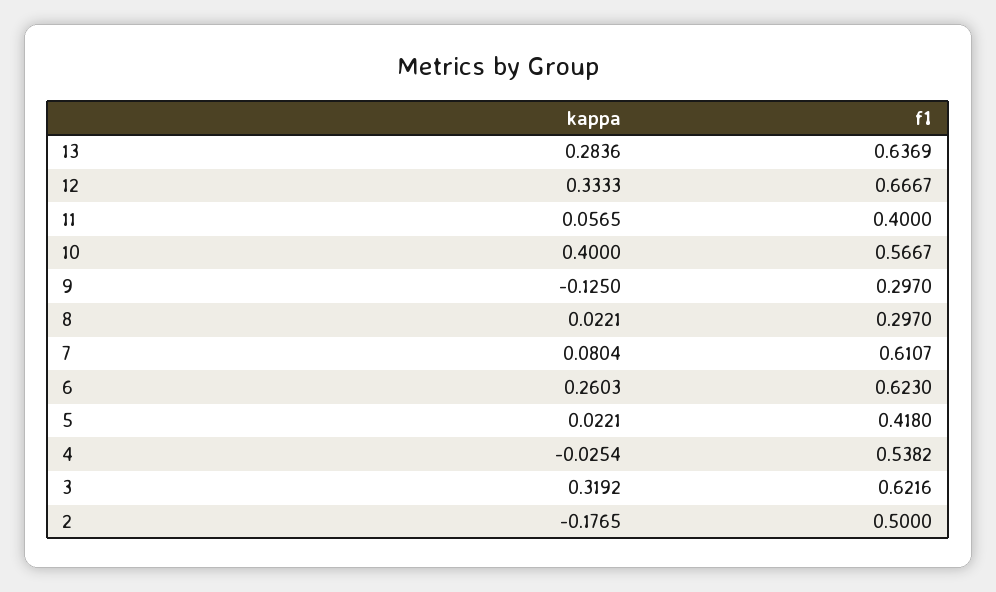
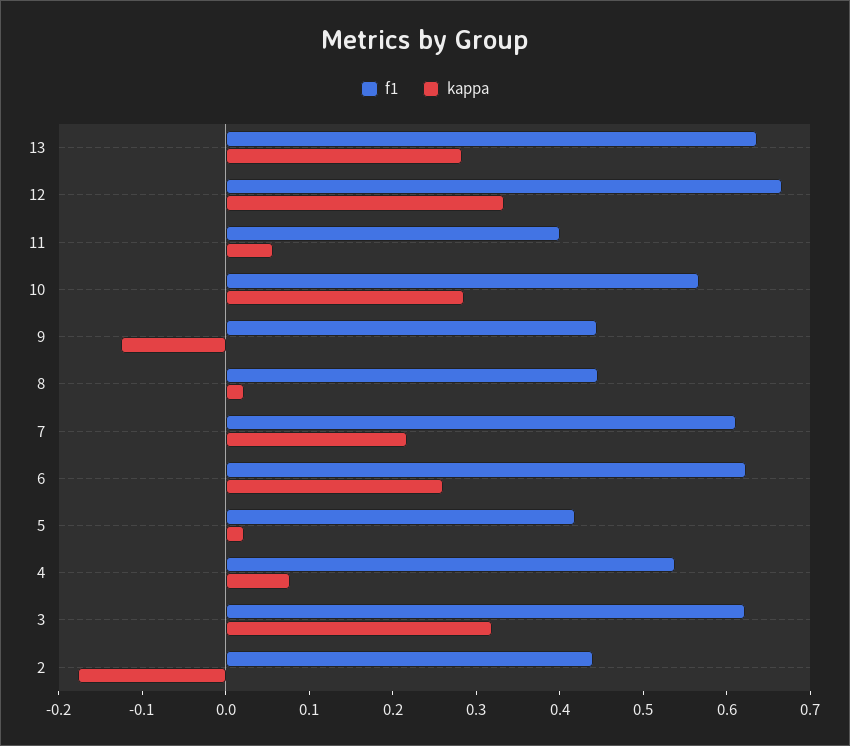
  {
    "kappa": {
      "13": 0.2836,
      "12": 0.3333,
      "11": 0.0565,
-     "10": 0.4,
+     "10": 0.28,
      "9": -0.125,
      "8": 0.0221,
-     "7": 0.0804,
+     "7": 0.22,
      "6": 0.2603,
      "5": 0.0221,
-     "4": -0.0254,
+     "4": 0.08,
      "3": 0.3192,
      "2": -0.1765
    },
    "f1": {
      "13": 0.6369,
      "12": 0.6667,
      "11": 0.4,
      "10": 0.5667,
-     "9": 0.297,
+     "9": 0.44,
-     "8": 0.297,
+     "8": 0.44,
      "7": 0.6107,
      "6": 0.623,
      "5": 0.418,
      "4": 0.5382,
      "3": 0.6216,
-     "2": 0.5
+     "2": 0.44
    }
  }

